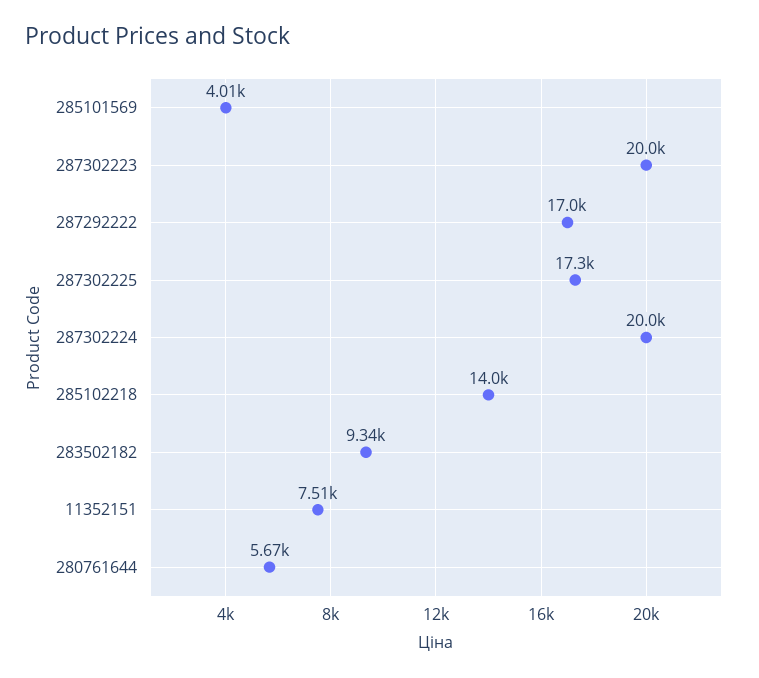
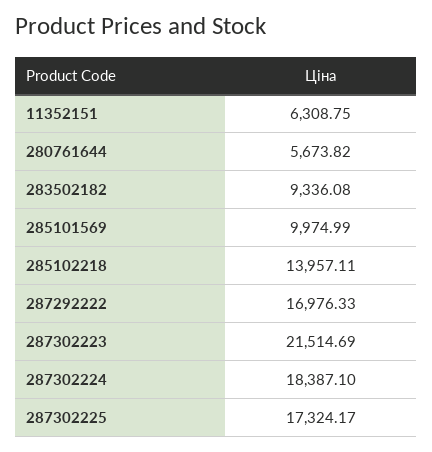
  {
-   "285101569": 4010,
+   "285101569": 9974.99,
-   "287302223": 20000,
+   "287302223": 21514.69,
    "287292222": 16976.33,
    "287302225": 17324.17,
-   "287302224": 20000,
+   "287302224": 18387.1,
    "285102218": 13957.11,
    "283502182": 9336.08,
-   "11352151": 7510,
+   "11352151": 6308.75,
    "280761644": 5673.82
  }

